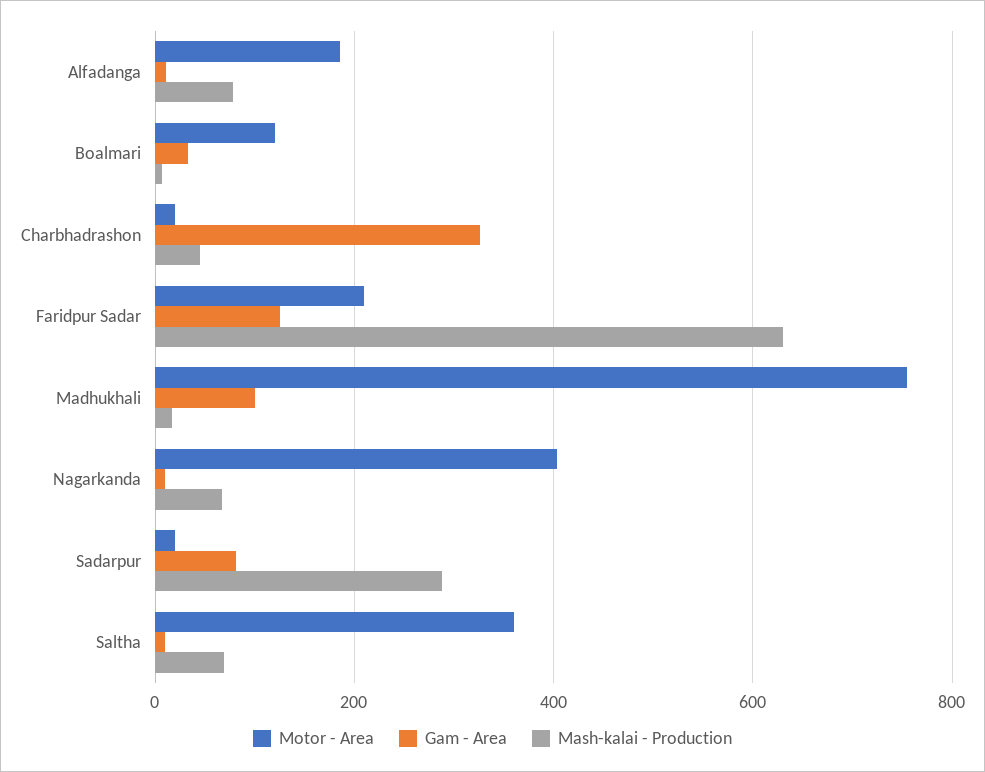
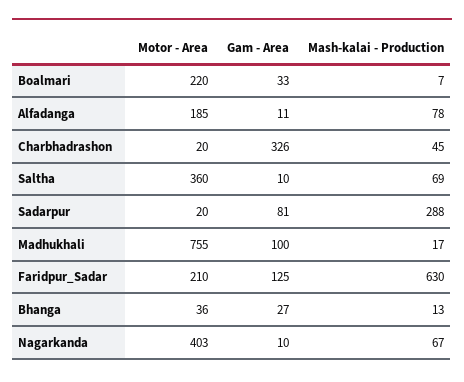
  {
    "Motor - Area": {
      "Alfadanga": 185,
-     "Boalmari": 120,
+     "Boalmari": 220,
      "Charbhadrashon": 20,
      "Faridpur Sadar": 210,
      "Madhukhali": 755,
      "Nagarkanda": 403,
      "Sadarpur": 20,
-     "Saltha": 360
+     "Saltha": 360,
+     "Bhanga": 36
    },
    "Gam - Area": {
      "Alfadanga": 11,
      "Boalmari": 33,
      "Charbhadrashon": 326,
      "Faridpur Sadar": 125,
      "Madhukhali": 100,
      "Nagarkanda": 10,
      "Sadarpur": 81,
-     "Saltha": 10
+     "Saltha": 10,
+     "Bhanga": 27
    },
    "Mash-kalai - Production": {
      "Alfadanga": 78,
      "Boalmari": 7,
      "Charbhadrashon": 45,
      "Faridpur Sadar": 630,
      "Madhukhali": 17,
      "Nagarkanda": 67,
      "Sadarpur": 288,
-     "Saltha": 69
+     "Saltha": 69,
+     "Bhanga": 13
    }
  }

